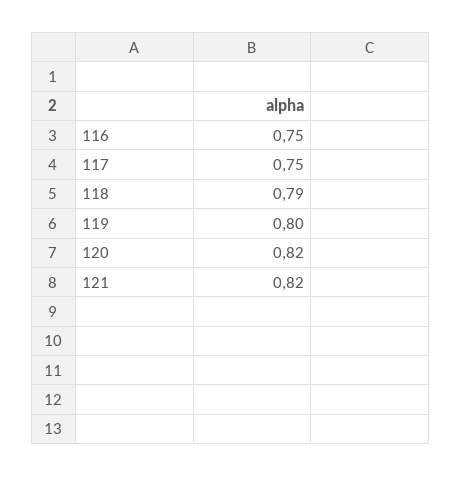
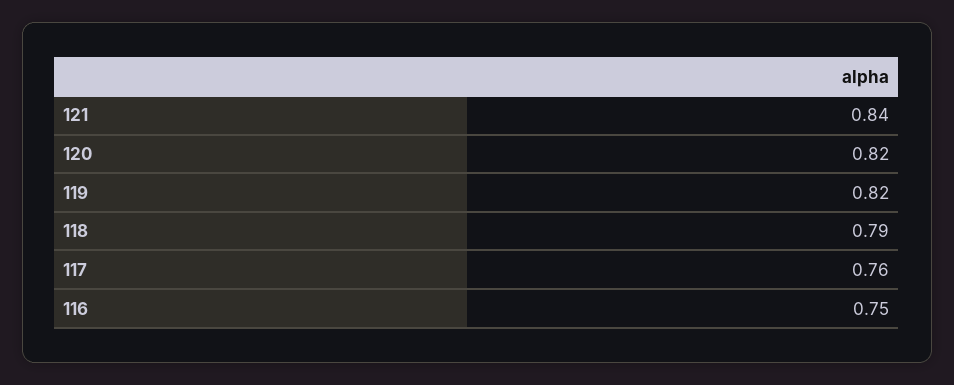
  {
    "116": 0.75,
-   "117": 0.75,
+   "117": 0.76,
    "118": 0.79,
-   "119": 0.8,
+   "119": 0.82,
    "120": 0.82,
-   "121": 0.82
+   "121": 0.84
  }

